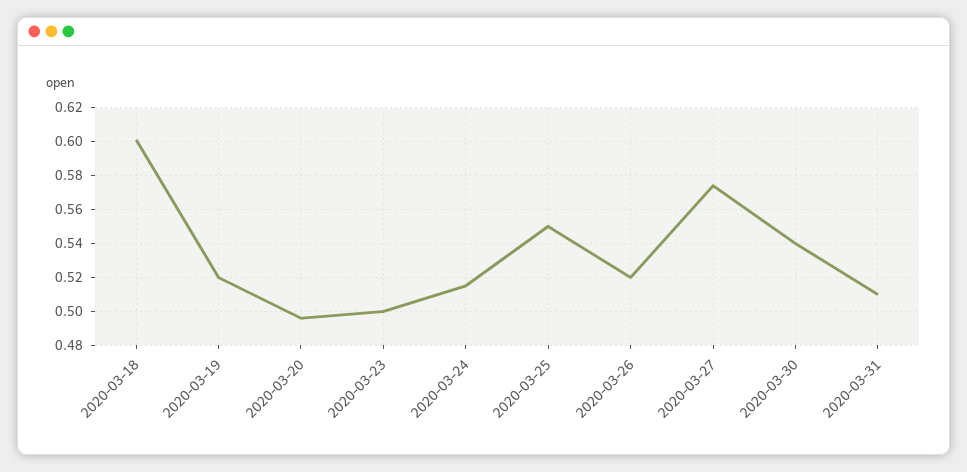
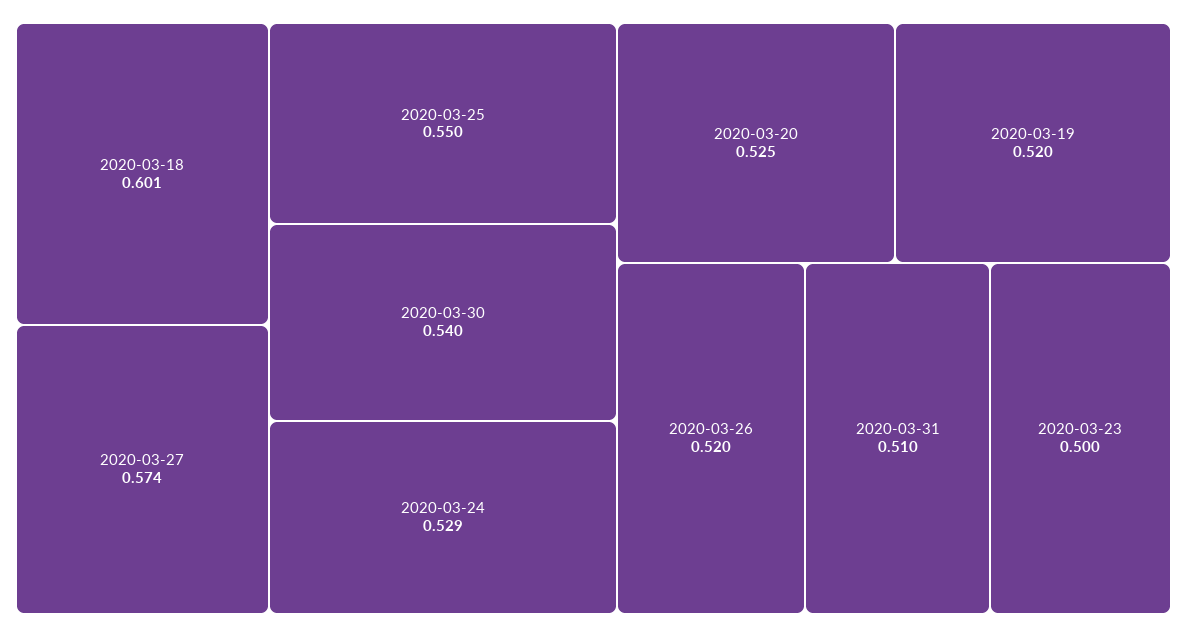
  {
    "2020-03-18": 0.601,
    "2020-03-19": 0.52,
-   "2020-03-20": 0.495,
+   "2020-03-20": 0.525,
    "2020-03-23": 0.5,
-   "2020-03-24": 0.515,
+   "2020-03-24": 0.529,
    "2020-03-25": 0.55,
    "2020-03-26": 0.52,
    "2020-03-27": 0.574,
    "2020-03-30": 0.54,
    "2020-03-31": 0.51
  }

